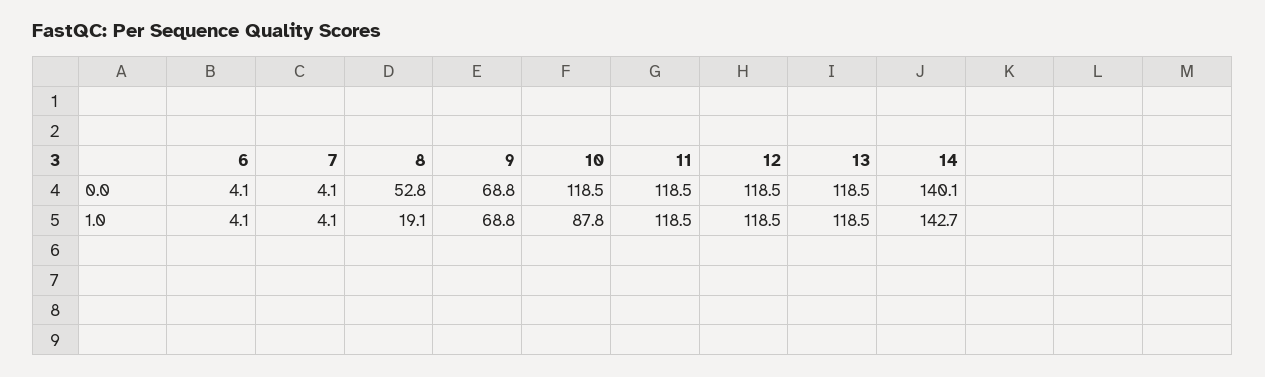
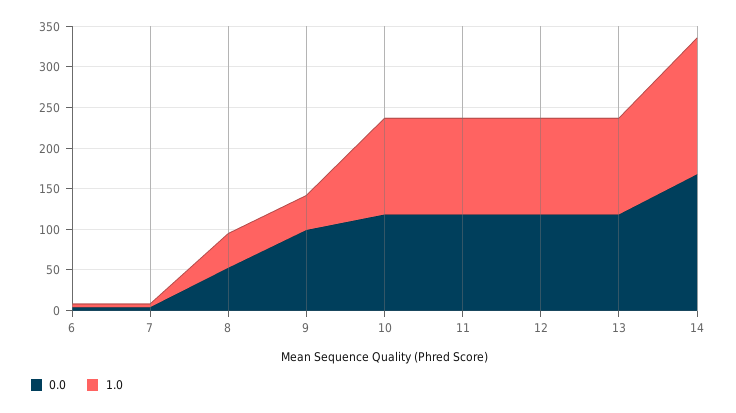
  {
    "0.0": {
      "6": 4.1,
      "7": 4.1,
      "8": 52.8,
-     "9": 68.8,
+     "9": 100,
      "10": 118.5,
      "11": 118.5,
      "12": 118.5,
      "13": 118.5,
-     "14": 140.1
+     "14": 170
    },
    "1.0": {
      "6": 4.1,
      "7": 4.1,
-     "8": 19.1,
+     "8": 40,
-     "9": 68.8,
+     "9": 40,
-     "10": 87.8,
+     "10": 120,
      "11": 118.5,
      "12": 118.5,
      "13": 118.5,
-     "14": 142.7
+     "14": 170
    }
  }

